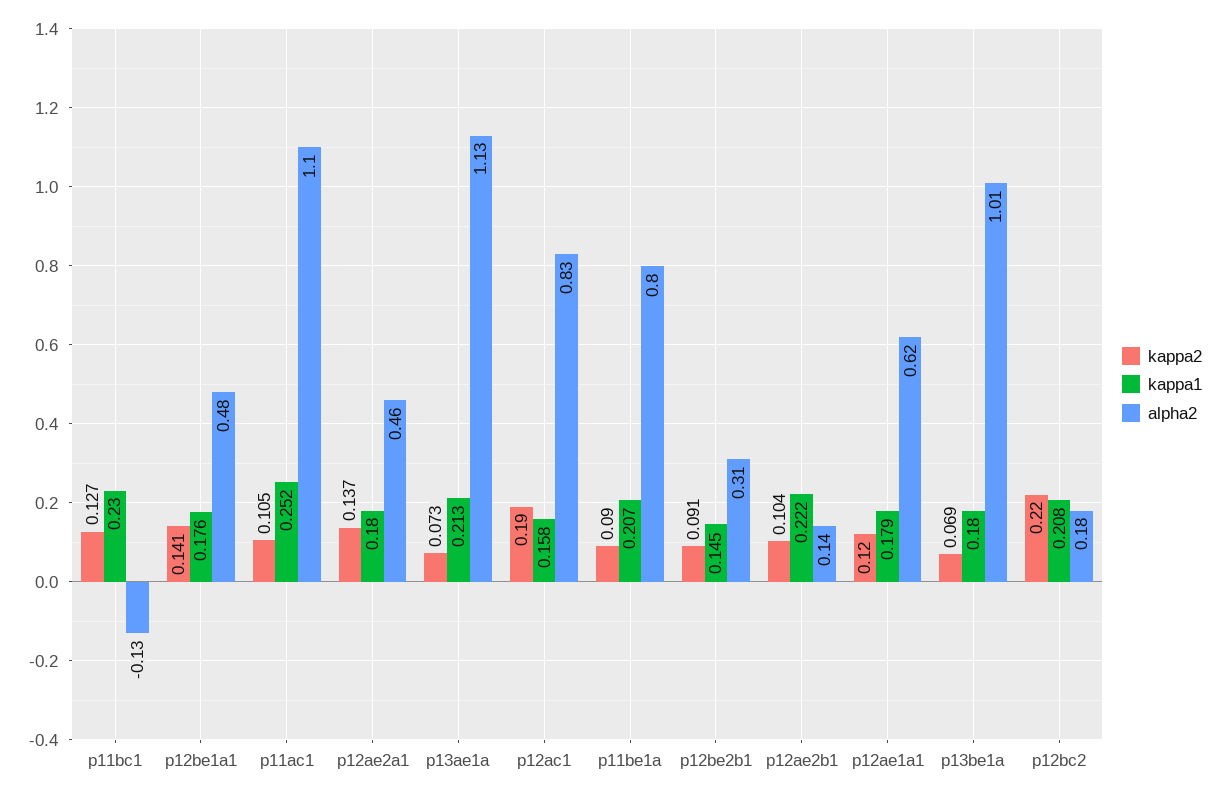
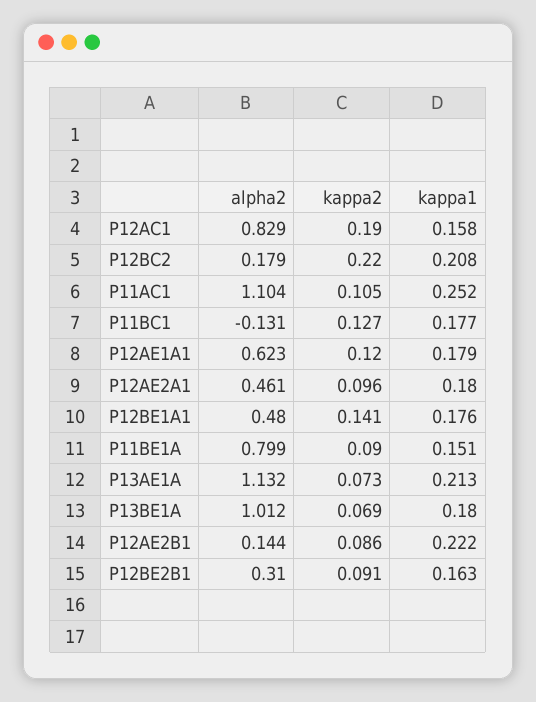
  {
    "kappa2": {
      "p11bc1": 0.127,
      "p12be1a1": 0.141,
      "p11ac1": 0.105,
-     "p12ae2a1": 0.137,
+     "p12ae2a1": 0.096,
      "p13ae1a": 0.073,
      "p12ac1": 0.19,
      "p11be1a": 0.09,
      "p12be2b1": 0.091,
-     "p12ae2b1": 0.104,
+     "p12ae2b1": 0.086,
      "p12ae1a1": 0.12,
      "p13be1a": 0.069,
      "p12bc2": 0.22
    },
    "kappa1": {
-     "p11bc1": 0.23,
+     "p11bc1": 0.177,
      "p12be1a1": 0.176,
      "p11ac1": 0.252,
      "p12ae2a1": 0.18,
      "p13ae1a": 0.213,
      "p12ac1": 0.158,
-     "p11be1a": 0.207,
+     "p11be1a": 0.151,
-     "p12be2b1": 0.145,
+     "p12be2b1": 0.163,
      "p12ae2b1": 0.222,
      "p12ae1a1": 0.179,
      "p13be1a": 0.18,
      "p12bc2": 0.208
    },
    "alpha2": {
      "p11bc1": -0.131,
      "p12be1a1": 0.48,
      "p11ac1": 1.104,
      "p12ae2a1": 0.461,
      "p13ae1a": 1.132,
      "p12ac1": 0.829,
      "p11be1a": 0.799,
      "p12be2b1": 0.31,
      "p12ae2b1": 0.144,
      "p12ae1a1": 0.623,
      "p13be1a": 1.012,
      "p12bc2": 0.179
    }
  }

